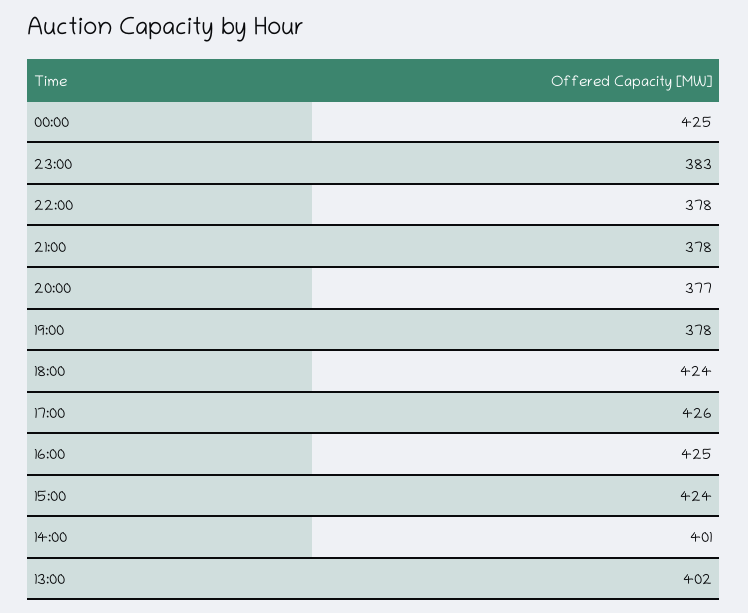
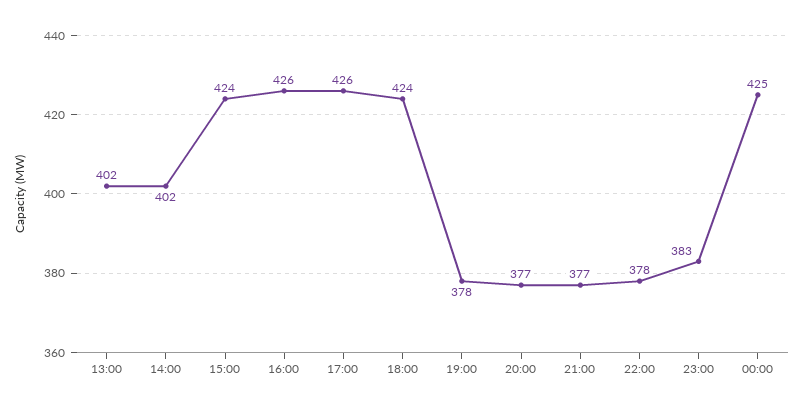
  {
    "00:00": 425,
    "23:00": 383,
    "22:00": 378,
-   "21:00": 378,
+   "21:00": 377,
    "20:00": 377,
    "19:00": 378,
    "18:00": 424,
    "17:00": 426,
-   "16:00": 425,
+   "16:00": 426,
    "15:00": 424,
-   "14:00": 401,
+   "14:00": 402,
    "13:00": 402
  }

